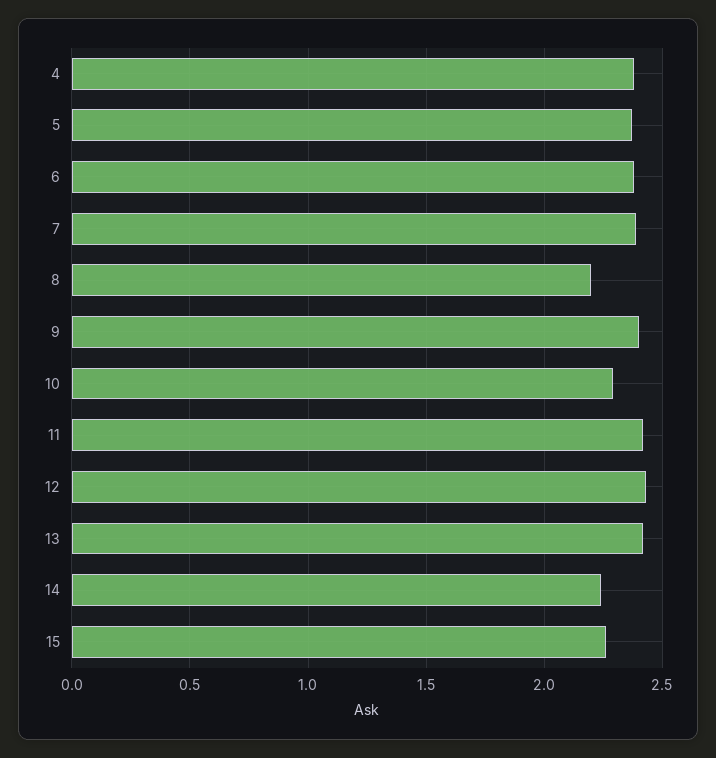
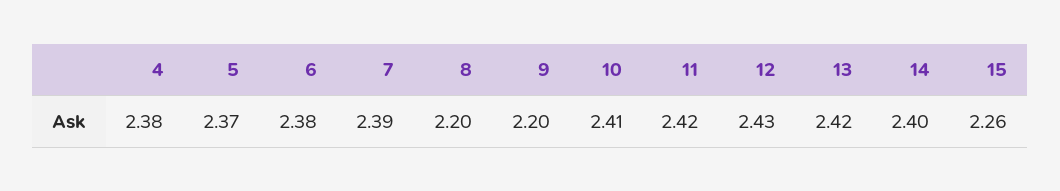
  {
    "4": 2.38,
    "5": 2.37,
    "6": 2.38,
    "7": 2.39,
    "8": 2.2,
-   "9": 2.4,
+   "9": 2.2,
-   "10": 2.3,
+   "10": 2.41,
    "11": 2.42,
    "12": 2.43,
    "13": 2.42,
-   "14": 2.25,
+   "14": 2.4,
    "15": 2.26
  }

